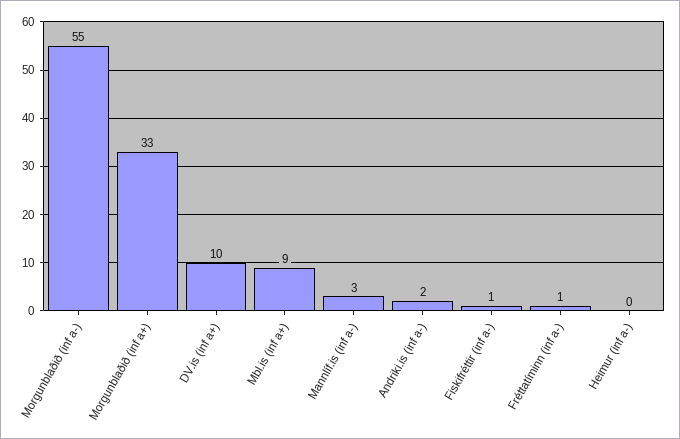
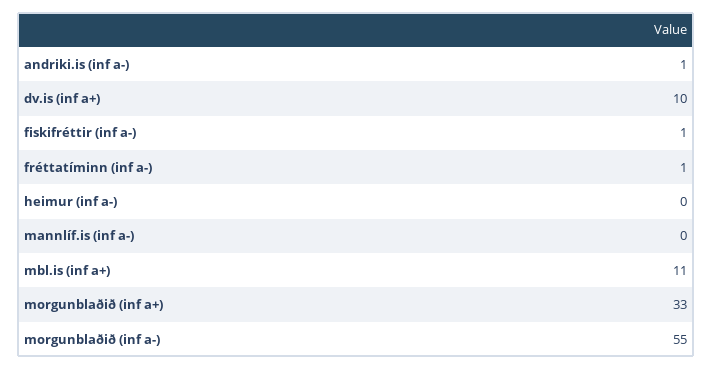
  {
    "Morgunblaðið (inf a-)": 55,
    "Morgunblaðið (inf a+)": 33,
    "DV.is (inf a+)": 10,
-   "Mbl.is (inf a+)": 9,
+   "Mbl.is (inf a+)": 11,
-   "Mannlíf.is (inf a-)": 3,
+   "Mannlíf.is (inf a-)": 0,
-   "Andriki.is (inf a-)": 2,
+   "Andriki.is (inf a-)": 1,
    "Fiskifréttir (inf a-)": 1,
    "Fréttatíminn (inf a-)": 1,
    "Heimur (inf a-)": 0
  }

